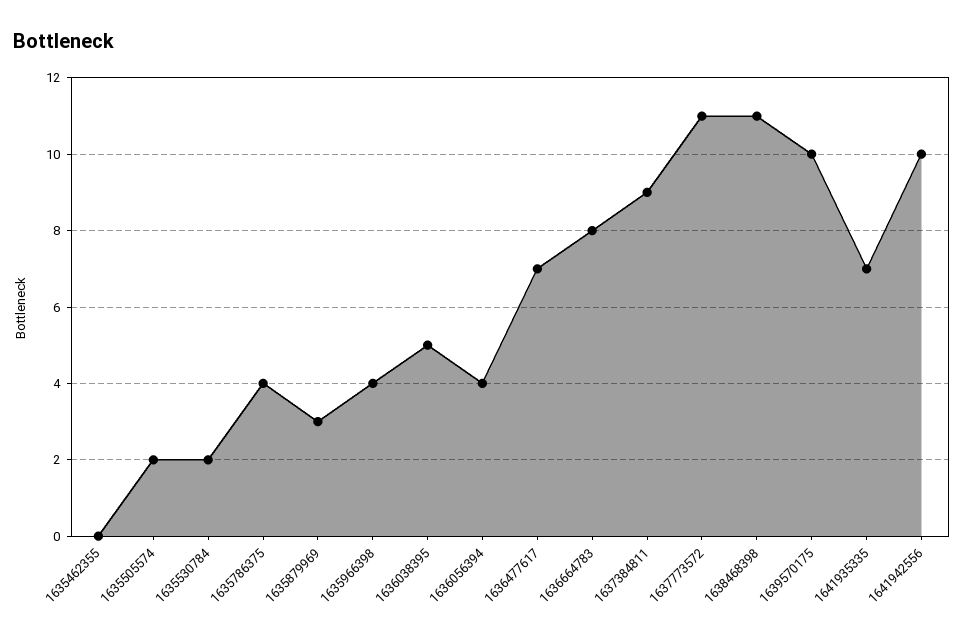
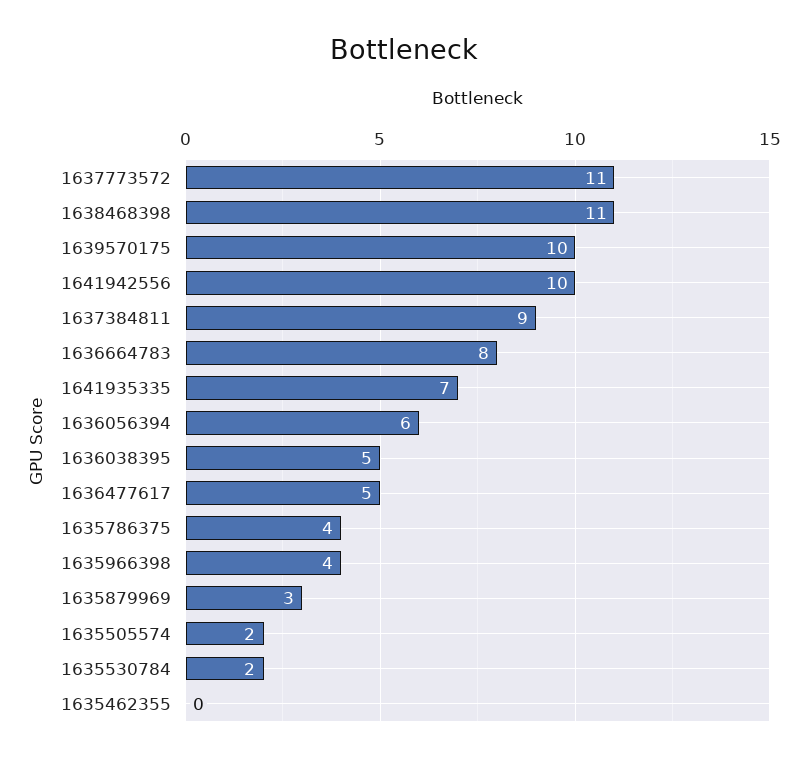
  {
    "1635462355": 0,
    "1635505574": 2,
    "1635530784": 2,
    "1635786375": 4,
    "1635879969": 3,
    "1635966398": 4,
    "1636038395": 5,
-   "1636056394": 4,
+   "1636056394": 6,
-   "1636477617": 7,
+   "1636477617": 5,
    "1636664783": 8,
    "1637384811": 9,
    "1637773572": 11,
    "1638468398": 11,
    "1639570175": 10,
    "1641935335": 7,
    "1641942556": 10
  }

